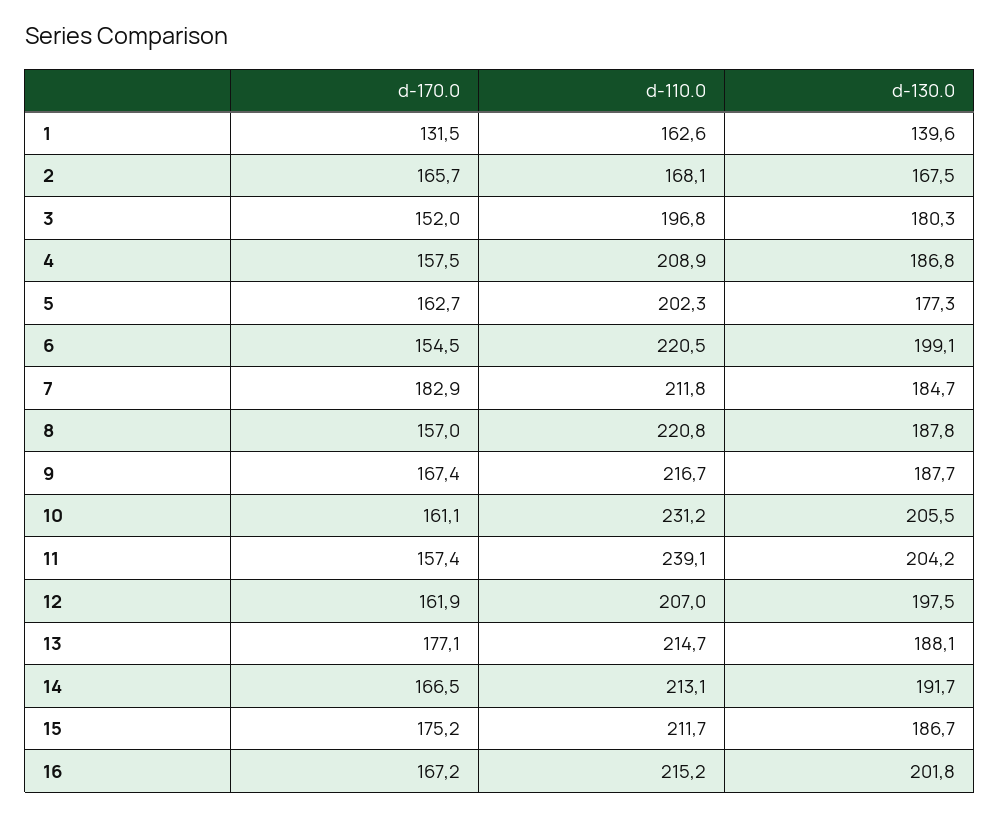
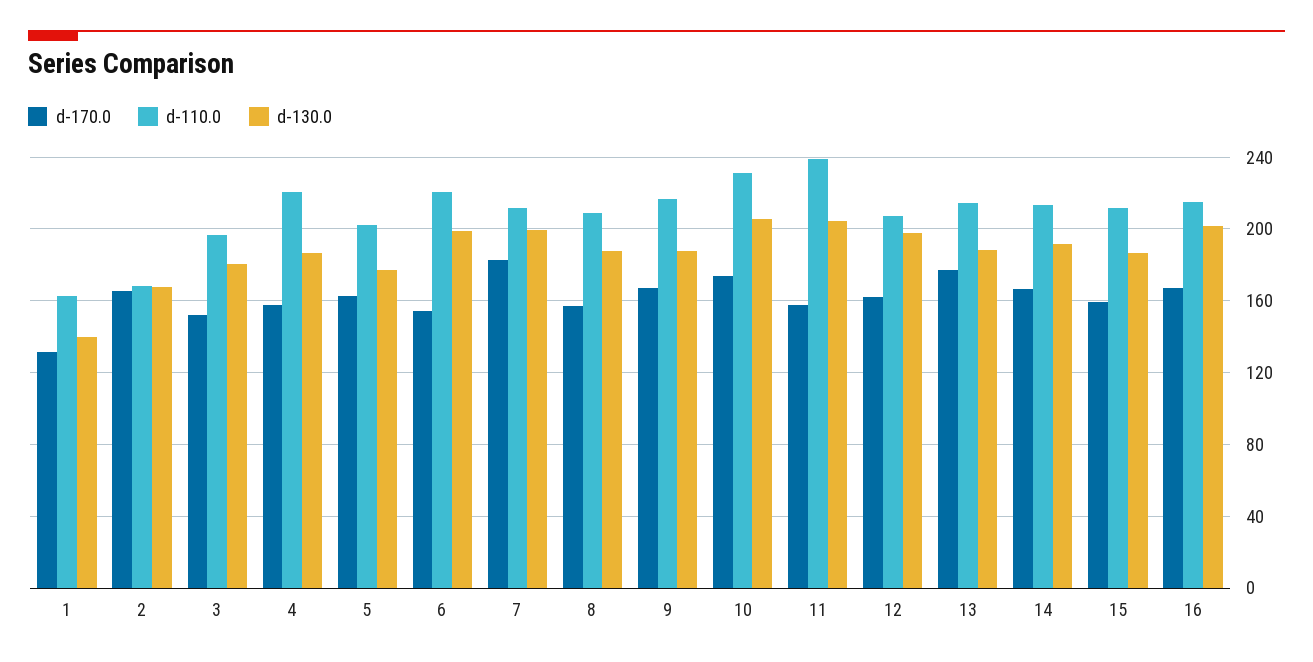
  {
    "d-170.0": {
      "1": 131.5,
      "2": 165.7,
      "3": 152,
      "4": 157.5,
      "5": 162.7,
      "6": 154.5,
      "7": 182.9,
      "8": 157,
      "9": 167.4,
-     "10": 161.1,
+     "10": 175,
      "11": 157.4,
      "12": 161.9,
      "13": 177.1,
      "14": 166.5,
-     "15": 175.2,
+     "15": 160,
      "16": 167.2
    },
    "d-110.0": {
      "1": 162.6,
      "2": 168.1,
      "3": 196.8,
-     "4": 208.9,
+     "4": 220,
      "5": 202.3,
      "6": 220.5,
      "7": 211.8,
-     "8": 220.8,
+     "8": 210,
      "9": 216.7,
      "10": 231.2,
      "11": 239.1,
      "12": 207,
      "13": 214.7,
      "14": 213.1,
      "15": 211.7,
      "16": 215.2
    },
    "d-130.0": {
      "1": 139.6,
      "2": 167.5,
      "3": 180.3,
      "4": 186.8,
      "5": 177.3,
      "6": 199.1,
-     "7": 184.7,
+     "7": 200,
      "8": 187.8,
      "9": 187.7,
      "10": 205.5,
      "11": 204.2,
      "12": 197.5,
      "13": 188.1,
      "14": 191.7,
      "15": 186.7,
      "16": 201.8
    }
  }

